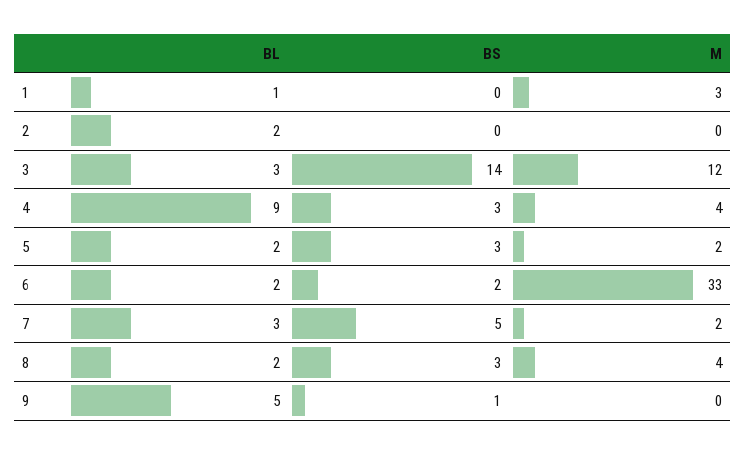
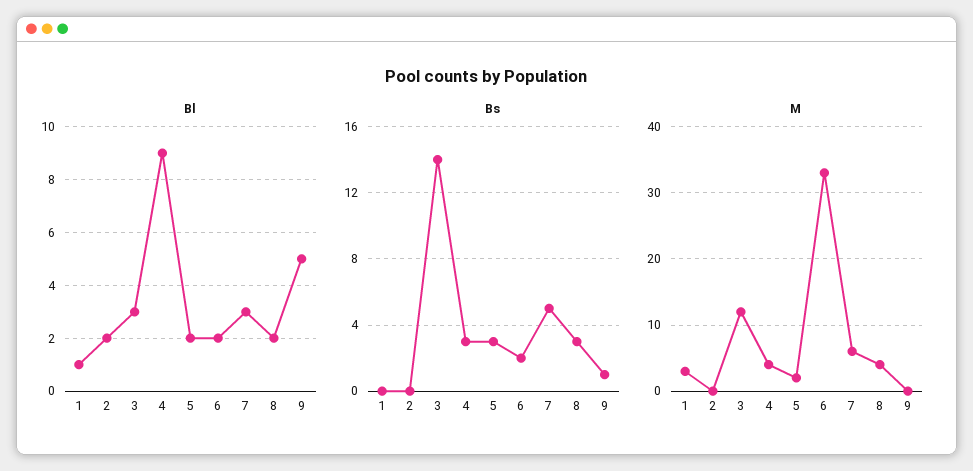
  {
    "BL": {
      "1": 1,
      "2": 2,
      "3": 3,
      "4": 9,
      "5": 2,
      "6": 2,
      "7": 3,
      "8": 2,
      "9": 5
    },
    "BS": {
      "1": 0,
      "2": 0,
      "3": 14,
      "4": 3,
      "5": 3,
      "6": 2,
      "7": 5,
      "8": 3,
      "9": 1
    },
    "M": {
      "1": 3,
      "2": 0,
      "3": 12,
      "4": 4,
      "5": 2,
      "6": 33,
-     "7": 2,
+     "7": 6,
      "8": 4,
      "9": 0
    }
  }

